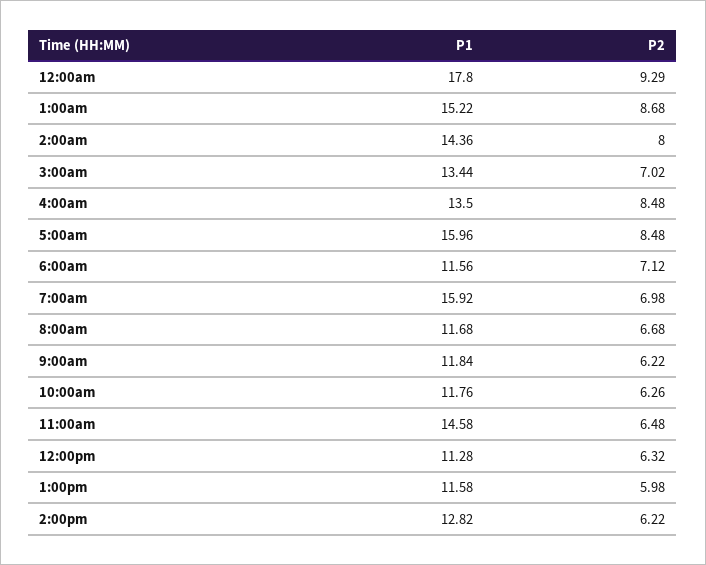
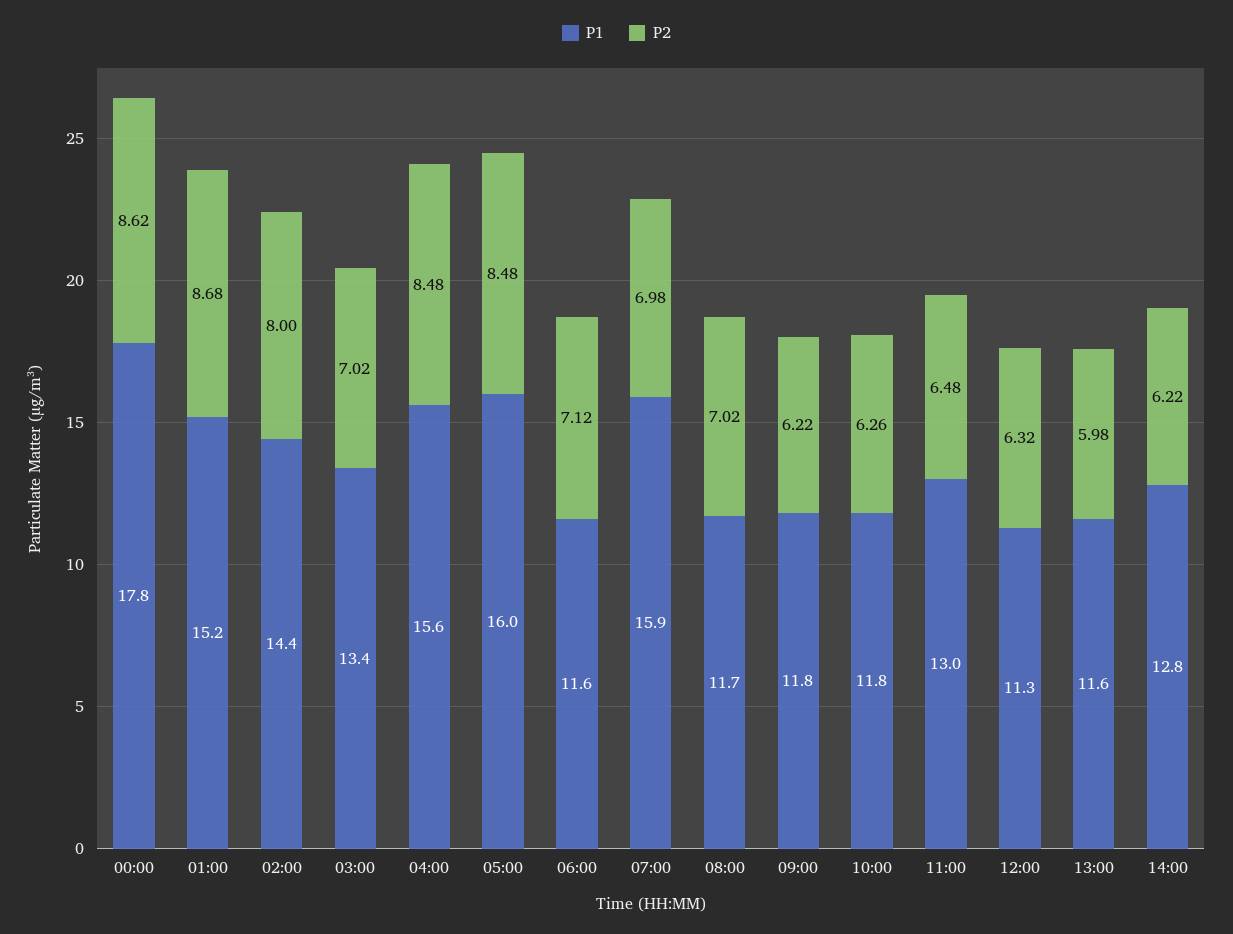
  {
    "P1": {
      "12:00am": 17.8,
      "1:00am": 15.22,
      "2:00am": 14.36,
      "3:00am": 13.44,
-     "4:00am": 13.5,
+     "4:00am": 15.6,
      "5:00am": 15.96,
      "6:00am": 11.56,
      "7:00am": 15.92,
      "8:00am": 11.68,
      "9:00am": 11.84,
      "10:00am": 11.76,
-     "11:00am": 14.58,
+     "11:00am": 13,
      "12:00pm": 11.28,
      "1:00pm": 11.58,
      "2:00pm": 12.82
    },
    "P2": {
-     "12:00am": 9.29,
+     "12:00am": 8.62,
      "1:00am": 8.68,
      "2:00am": 8,
      "3:00am": 7.02,
      "4:00am": 8.48,
      "5:00am": 8.48,
      "6:00am": 7.12,
      "7:00am": 6.98,
-     "8:00am": 6.68,
+     "8:00am": 7.02,
      "9:00am": 6.22,
      "10:00am": 6.26,
      "11:00am": 6.48,
      "12:00pm": 6.32,
      "1:00pm": 5.98,
      "2:00pm": 6.22
    }
  }

